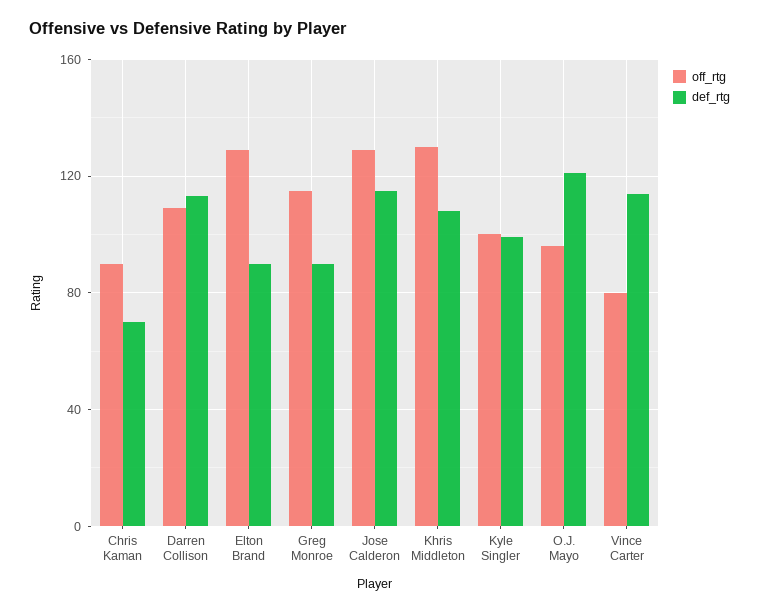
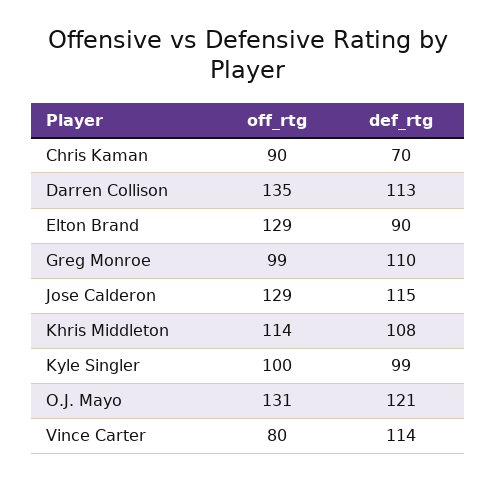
  {
    "off_rtg": {
      "Chris Kaman": 90,
-     "Darren Collison": 110,
+     "Darren Collison": 135,
      "Elton Brand": 129,
-     "Greg Monroe": 115,
+     "Greg Monroe": 99,
      "Jose Calderon": 129,
-     "Khris Middleton": 130,
+     "Khris Middleton": 114,
      "Kyle Singler": 100,
-     "O.J. Mayo": 95,
+     "O.J. Mayo": 131,
      "Vince Carter": 80
    },
    "def_rtg": {
      "Chris Kaman": 70,
      "Darren Collison": 113,
      "Elton Brand": 90,
-     "Greg Monroe": 90,
+     "Greg Monroe": 110,
      "Jose Calderon": 115,
      "Khris Middleton": 108,
      "Kyle Singler": 99,
      "O.J. Mayo": 121,
      "Vince Carter": 114
    }
  }

